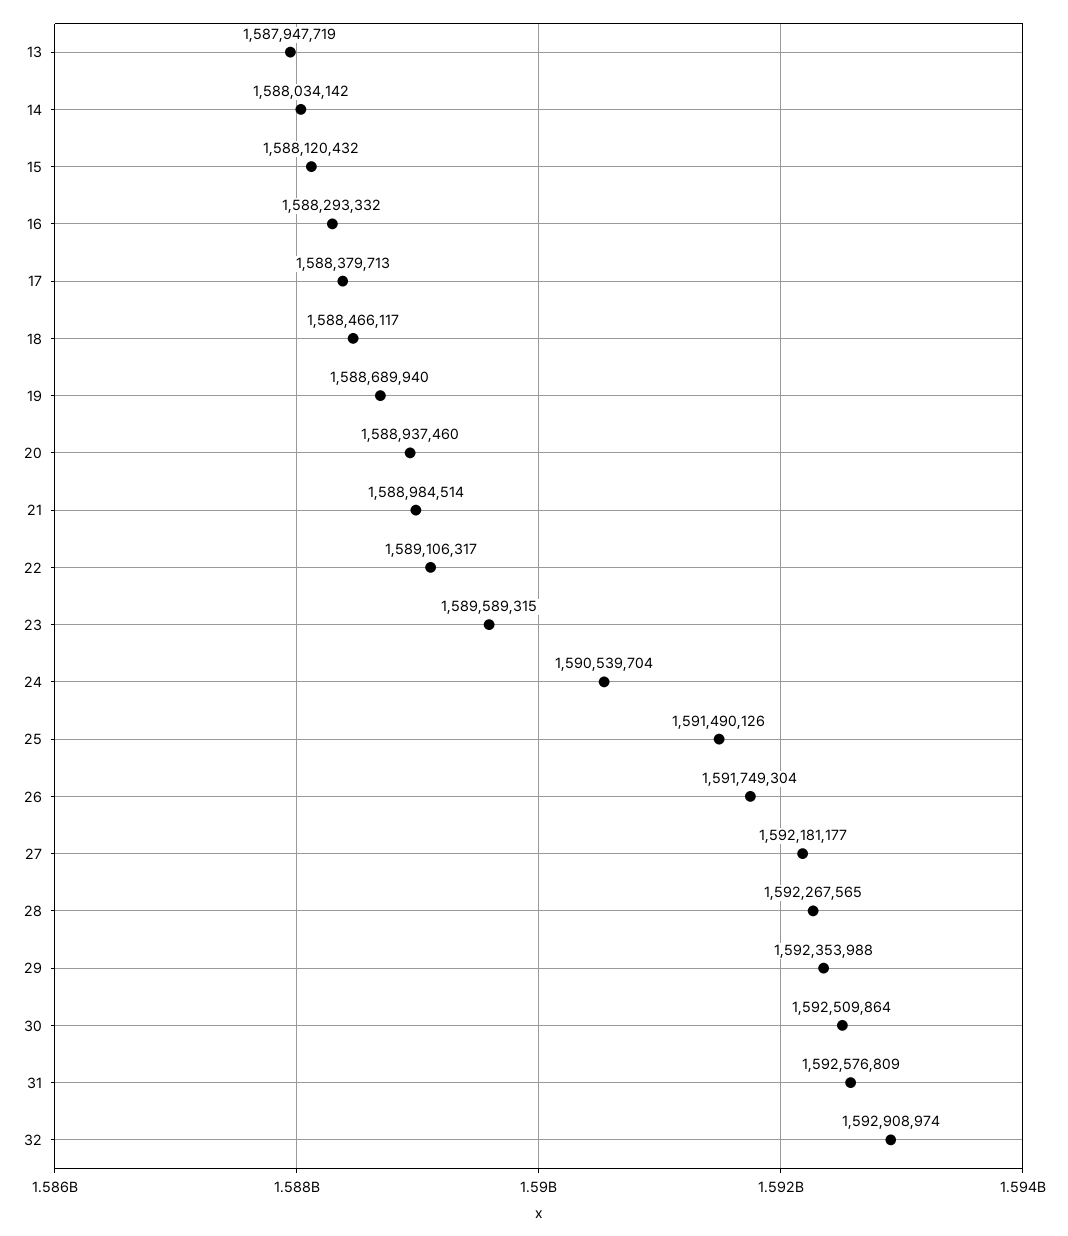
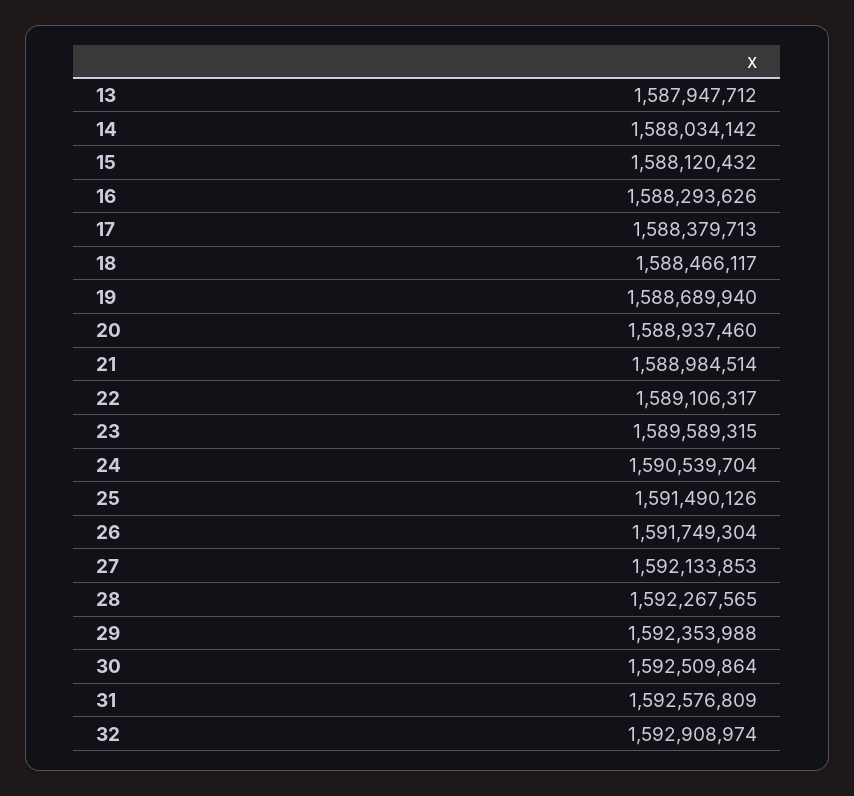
  {
-   "13": 1587947719,
+   "13": 1587947712,
    "14": 1588034142,
    "15": 1588120432,
-   "16": 1588293332,
+   "16": 1588293626,
    "17": 1588379713,
    "18": 1588466117,
    "19": 1588689940,
    "20": 1588937460,
    "21": 1588984514,
    "22": 1589106317,
    "23": 1589589315,
    "24": 1590539704,
    "25": 1591490126,
    "26": 1591749304,
-   "27": 1592181177,
+   "27": 1592133853,
    "28": 1592267565,
    "29": 1592353988,
    "30": 1592509864,
    "31": 1592576809,
    "32": 1592908974
  }

